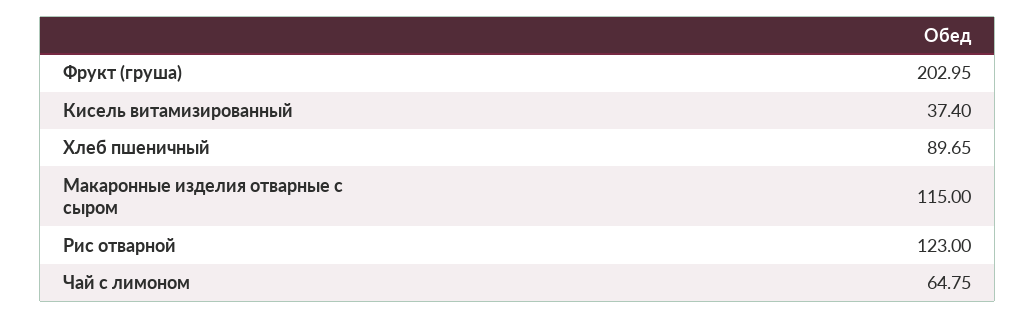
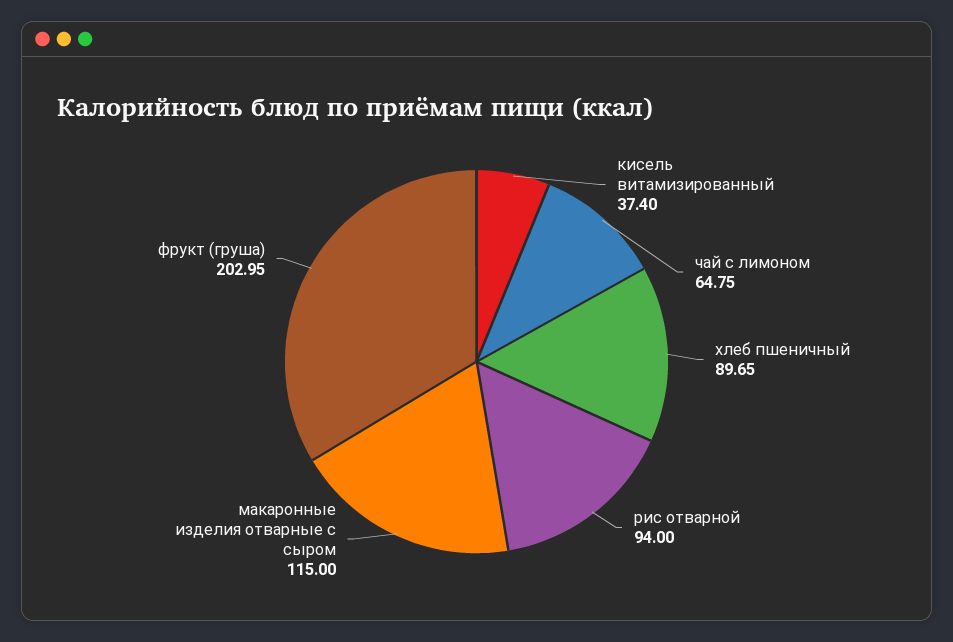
  {
    "Фрукт (груша)": 202.95,
    "Кисель витамизированный": 37.4,
    "Хлеб пшеничный": 89.65,
    "Макаронные изделия отварные с сыром": 115,
-   "Рис отварной": 123,
+   "Рис отварной": 94,
    "Чай с лимоном": 64.75
  }

